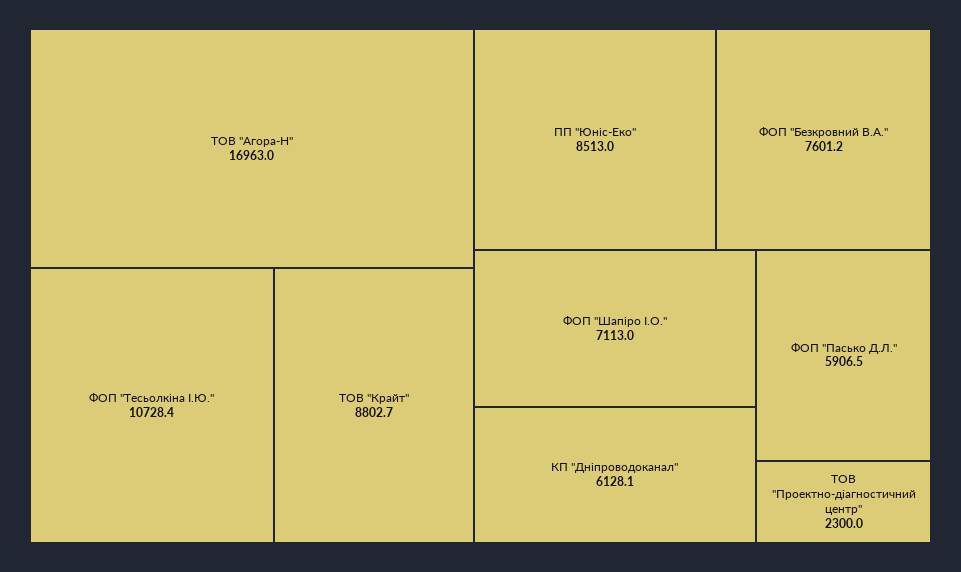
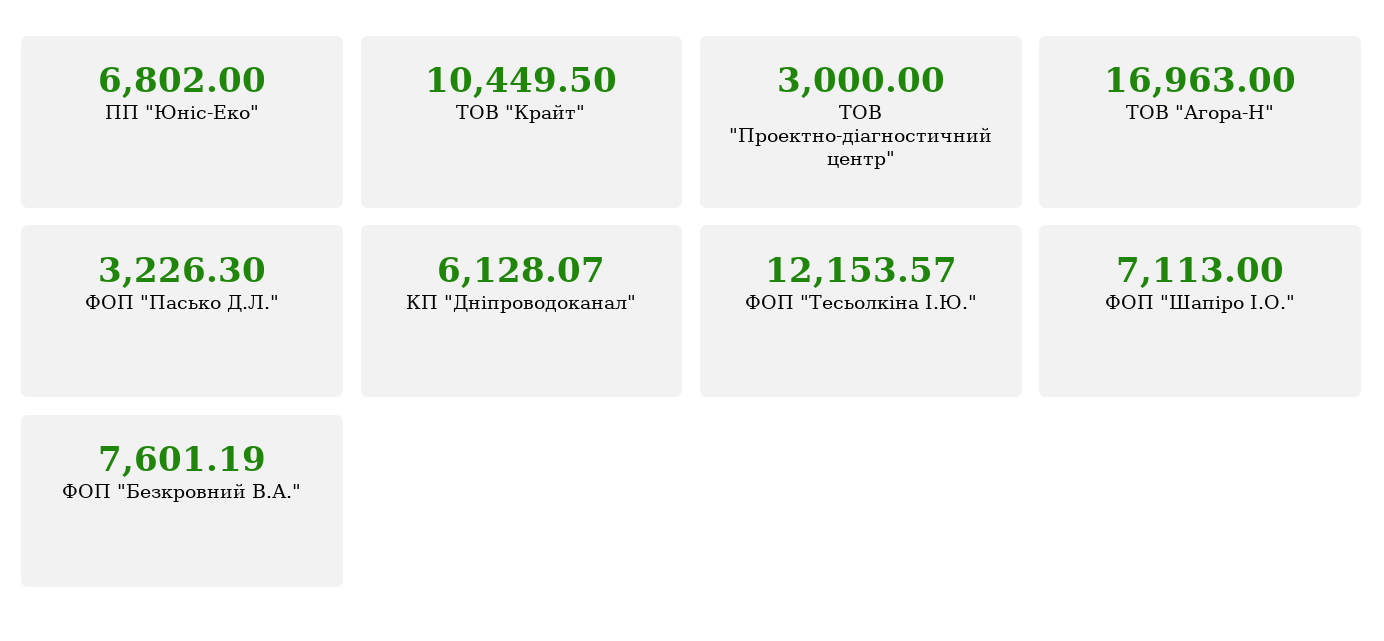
  {
    "ТОВ \"Агора-Н\"": 16963,
-   "ФОП \"Тесьолкіна І.Ю.\"": 10728.4,
+   "ФОП \"Тесьолкіна І.Ю.\"": 12153.57,
-   "ТОВ \"Крайт\"": 8802.7,
+   "ТОВ \"Крайт\"": 10449.5,
-   "ПП \"Юніс-Еко\"": 8513,
+   "ПП \"Юніс-Еко\"": 6802,
    "ФОП \"Безкровний В.А.\"": 7601.19,
    "ФОП \"Шапіро І.О.\"": 7113,
    "КП \"Дніпроводоканал\"": 6128.07,
-   "ФОП \"Пасько Д.Л.\"": 5906.5,
+   "ФОП \"Пасько Д.Л.\"": 3226.3,
-   "ТОВ \"Проектно-діагностичний центр\"": 2300
+   "ТОВ \"Проектно-діагностичний центр\"": 3000
  }

